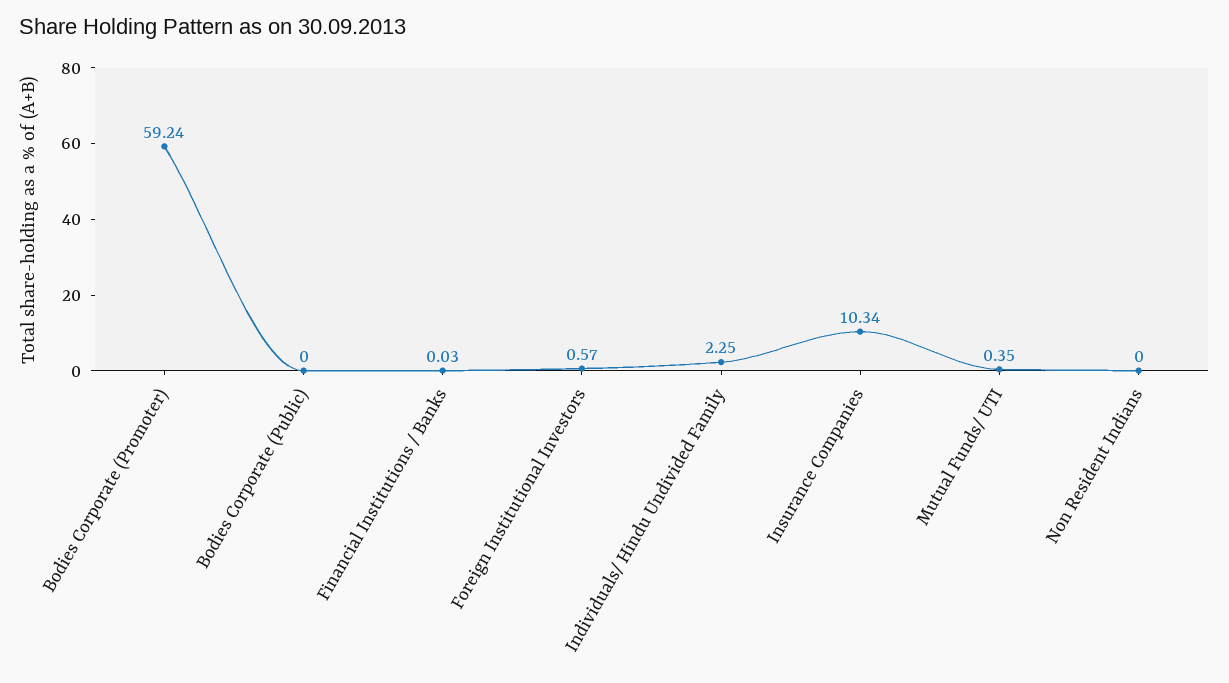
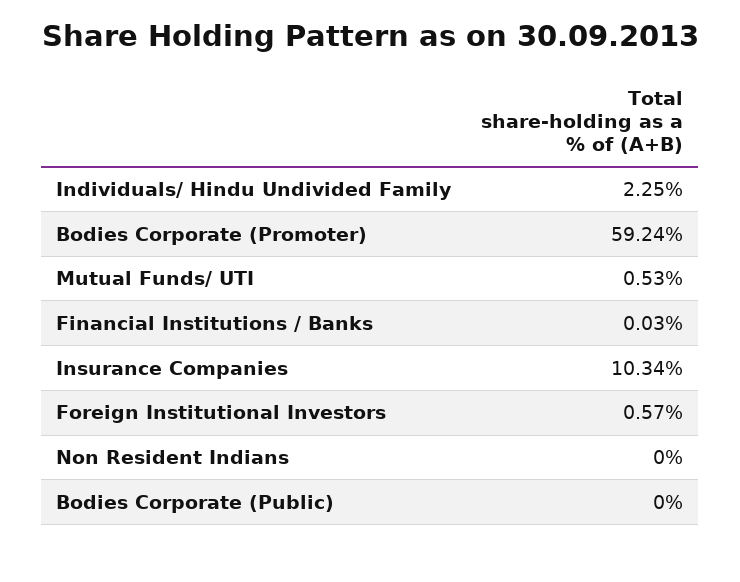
  {
    "Bodies Corporate (Promoter)": 59.24,
    "Bodies Corporate (Public)": 0,
    "Financial Institutions / Banks": 0.03,
    "Foreign Institutional Investors": 0.57,
    "Individuals/ Hindu Undivided Family": 2.25,
    "Insurance Companies": 10.34,
-   "Mutual Funds/ UTI": 0.35,
+   "Mutual Funds/ UTI": 0.53,
    "Non Resident Indians": 0
  }

